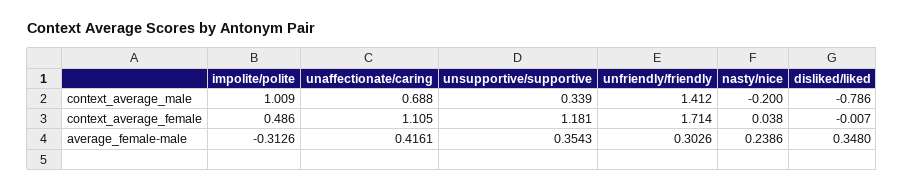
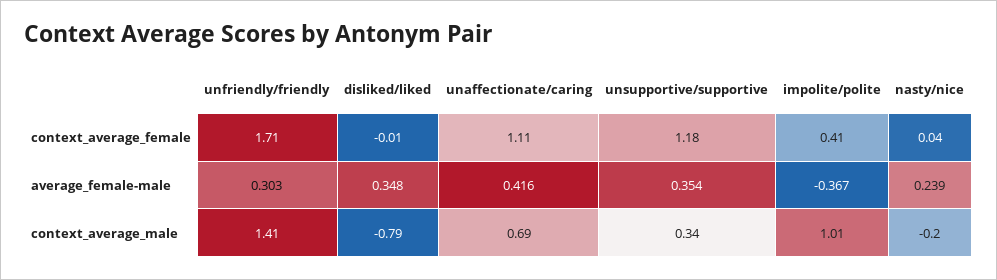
  {
    "impolite/polite": {
      "context_average_male": 1.009,
-     "context_average_female": 0.486,
+     "context_average_female": 0.41,
-     "average_female-male": -0.3126
+     "average_female-male": -0.367
    },
    "unaffectionate/caring": {
      "context_average_male": 0.688,
      "context_average_female": 1.105,
      "average_female-male": 0.4161
    },
    "unsupportive/supportive": {
      "context_average_male": 0.339,
      "context_average_female": 1.181,
      "average_female-male": 0.3543
    },
    "unfriendly/friendly": {
      "context_average_male": 1.412,
      "context_average_female": 1.714,
      "average_female-male": 0.3026
    },
    "nasty/nice": {
      "context_average_male": -0.2,
      "context_average_female": 0.038,
      "average_female-male": 0.2386
    },
    "disliked/liked": {
      "context_average_male": -0.786,
      "context_average_female": -0.007,
      "average_female-male": 0.348
    }
  }

